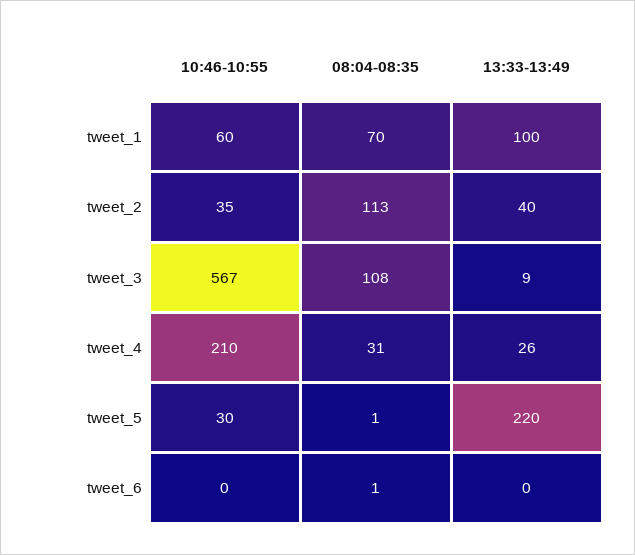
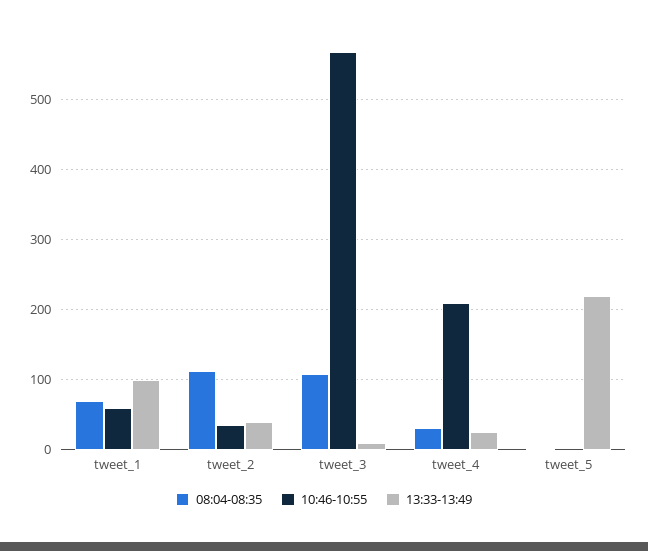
  {
    "10:46-10:55": {
      "tweet_1": 60,
      "tweet_2": 35,
      "tweet_3": 567,
      "tweet_4": 210,
-     "tweet_5": 30,
+     "tweet_5": 0
-     "tweet_6": 0
    },
    "08:04-08:35": {
      "tweet_1": 70,
      "tweet_2": 113,
      "tweet_3": 108,
      "tweet_4": 31,
-     "tweet_5": 1,
+     "tweet_5": 1
-     "tweet_6": 1
    },
    "13:33-13:49": {
      "tweet_1": 100,
      "tweet_2": 40,
      "tweet_3": 9,
      "tweet_4": 26,
-     "tweet_5": 220,
+     "tweet_5": 220
-     "tweet_6": 0
    }
  }

